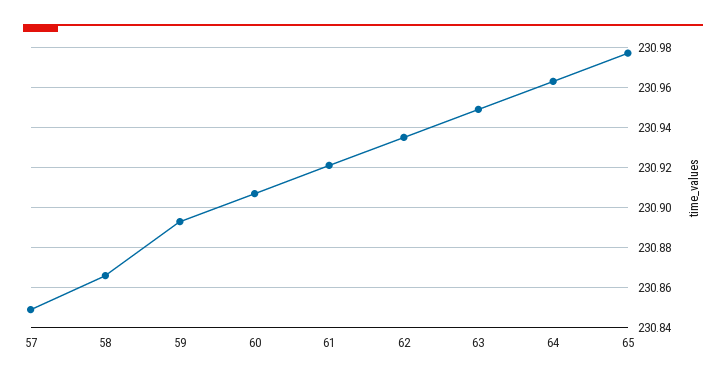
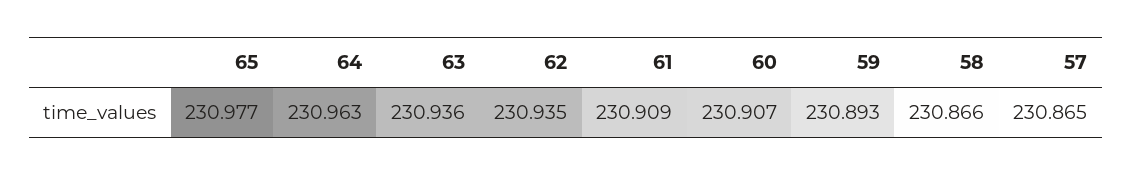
  {
-   "57": 230.85,
+   "57": 230.865,
    "58": 230.866,
    "59": 230.893,
    "60": 230.907,
-   "61": 230.92,
+   "61": 230.909,
    "62": 230.935,
-   "63": 230.95,
+   "63": 230.936,
    "64": 230.963,
    "65": 230.977
  }

